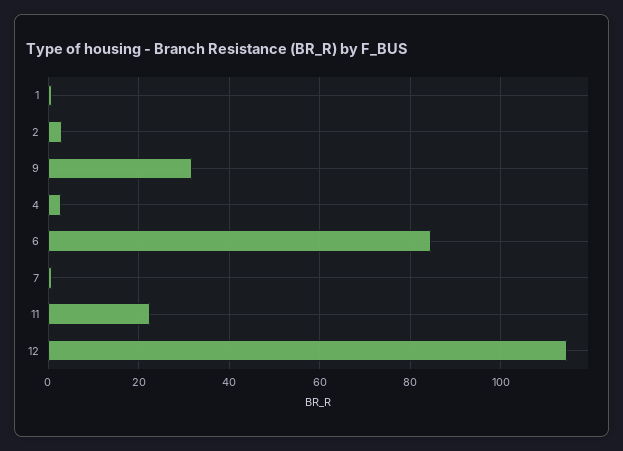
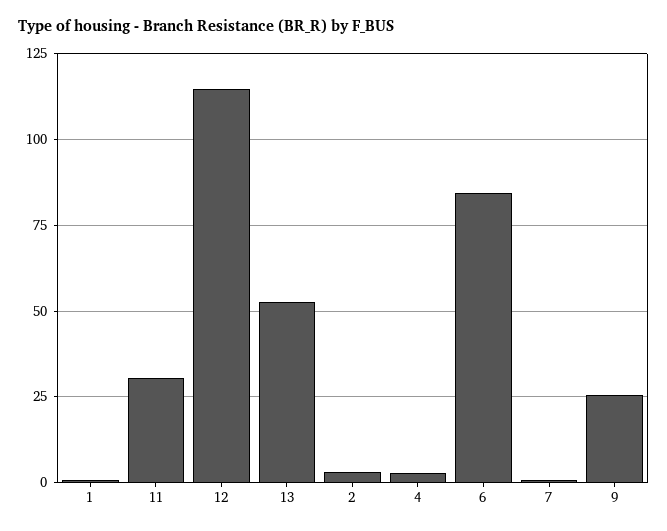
  {
    "1": 0,
    "2": 4,
-   "9": 32,
+   "9": 25,
    "4": 2,
    "6": 84,
    "7": 0,
-   "11": 22,
+   "11": 30,
-   "12": 114
+   "12": 114,
+   "13": 52.5
  }

